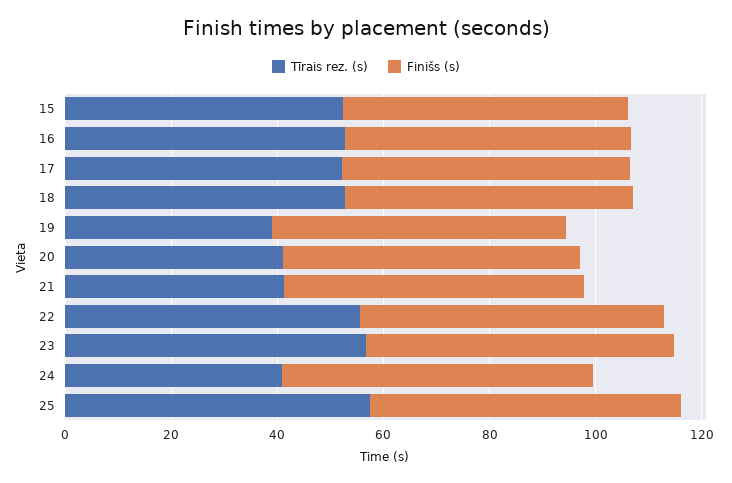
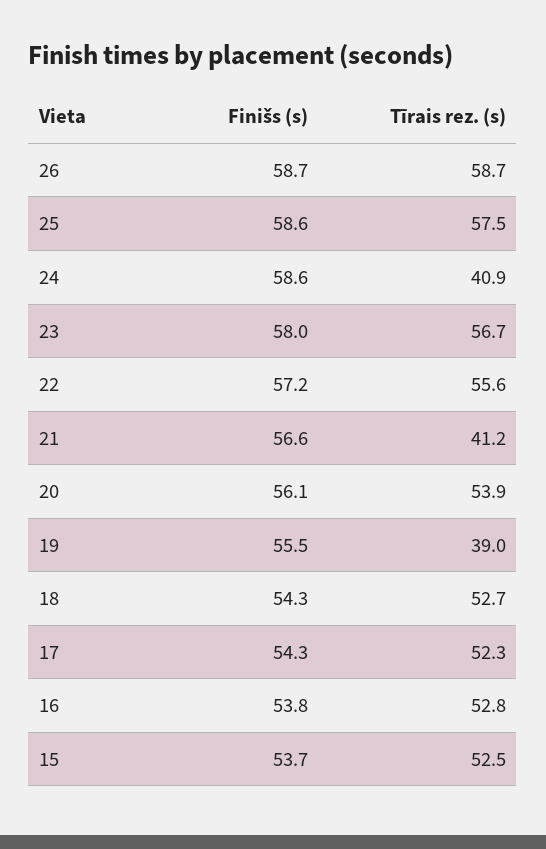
  {
    "Tīrais rez. (s)": {
      "15": 52.5,
      "16": 52.8,
      "17": 52.3,
      "18": 52.7,
      "19": 39,
-     "20": 40,
+     "20": 53.9,
      "21": 41.2,
      "22": 55.6,
      "23": 56.7,
      "24": 40.9,
-     "25": 57.5
+     "25": 57.5,
+     "26": 58.7
    },
    "Finišs (s)": {
      "15": 53.7,
      "16": 53.8,
      "17": 54.3,
      "18": 54.3,
      "19": 55.5,
      "20": 56.1,
      "21": 56.6,
      "22": 57.2,
      "23": 58,
      "24": 58.6,
-     "25": 58.6
+     "25": 58.6,
+     "26": 58.7
    }
  }

